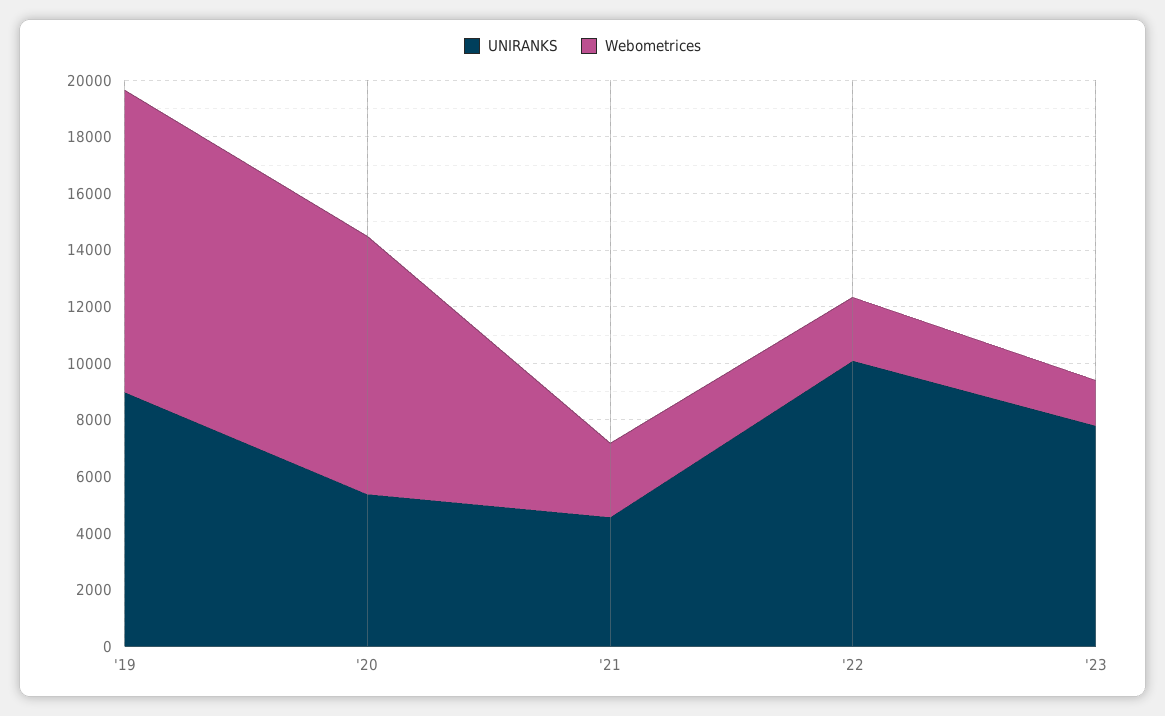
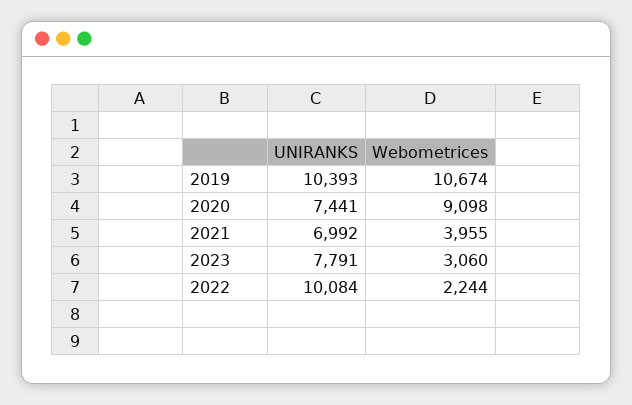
  {
    "UNIRANKS": {
-     "'19": 9000,
+     "'19": 10393,
-     "'20": 5500,
+     "'20": 7441,
-     "'21": 4500,
+     "'21": 6992,
      "'22": 10084,
      "'23": 7791
    },
    "Webometrices": {
      "'19": 10674,
      "'20": 9098,
-     "'21": 2500,
+     "'21": 3955,
      "'22": 2244,
-     "'23": 1500
+     "'23": 3060
    }
  }

